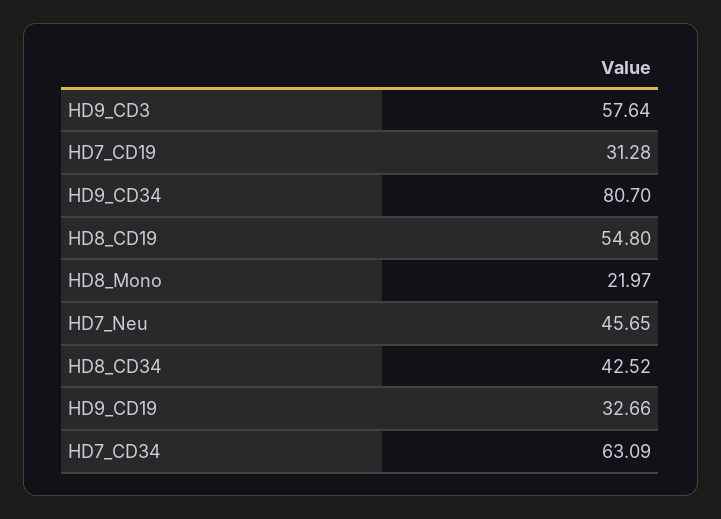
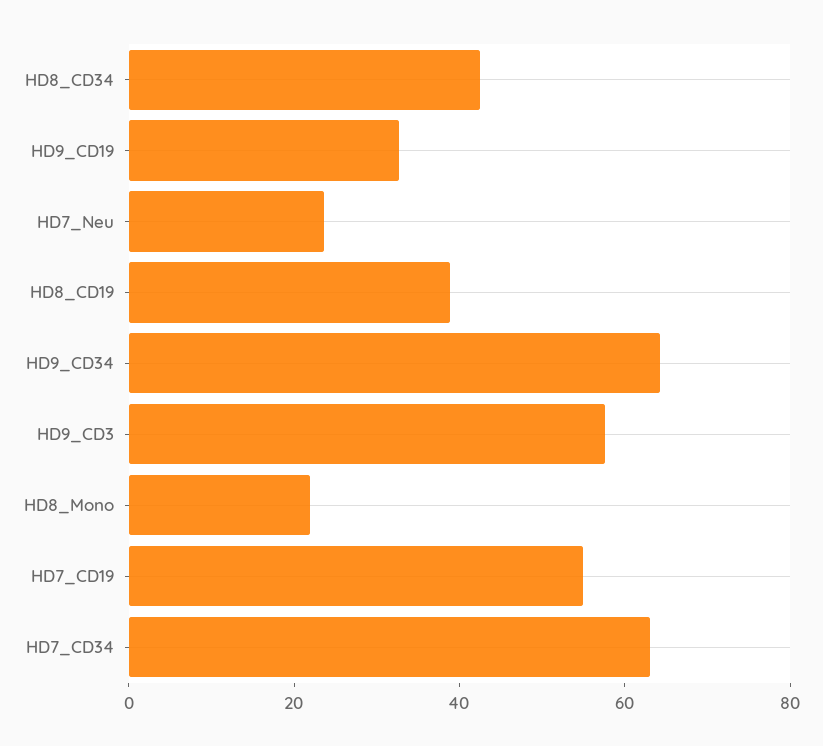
  {
    "HD9_CD3": 57.64,
-   "HD7_CD19": 31.28,
+   "HD7_CD19": 55,
-   "HD9_CD34": 80.7,
+   "HD9_CD34": 65,
-   "HD8_CD19": 54.8,
+   "HD8_CD19": 40,
    "HD8_Mono": 21.97,
-   "HD7_Neu": 45.65,
+   "HD7_Neu": 25,
    "HD8_CD34": 42.52,
    "HD9_CD19": 32.66,
    "HD7_CD34": 63.09
  }

